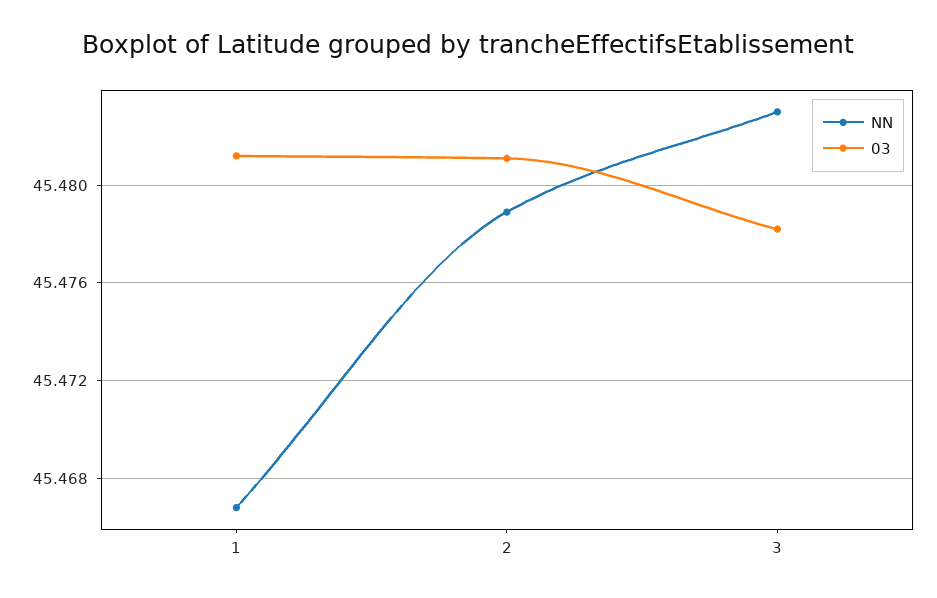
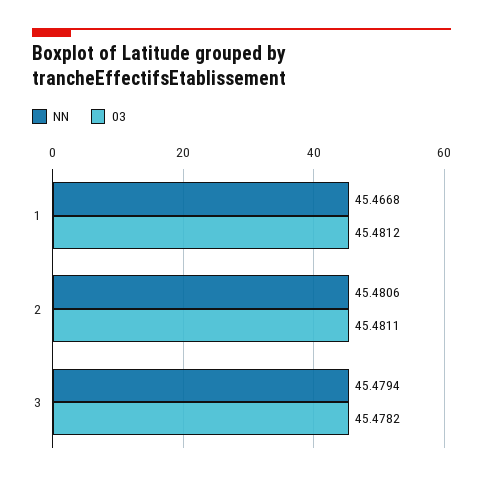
  {
    "NN": {
      "1": 45.4668,
-     "2": 45.479,
+     "2": 45.4806,
-     "3": 45.483
+     "3": 45.4794
    },
    "03": {
      "1": 45.4812,
      "2": 45.4811,
      "3": 45.4782
    }
  }

